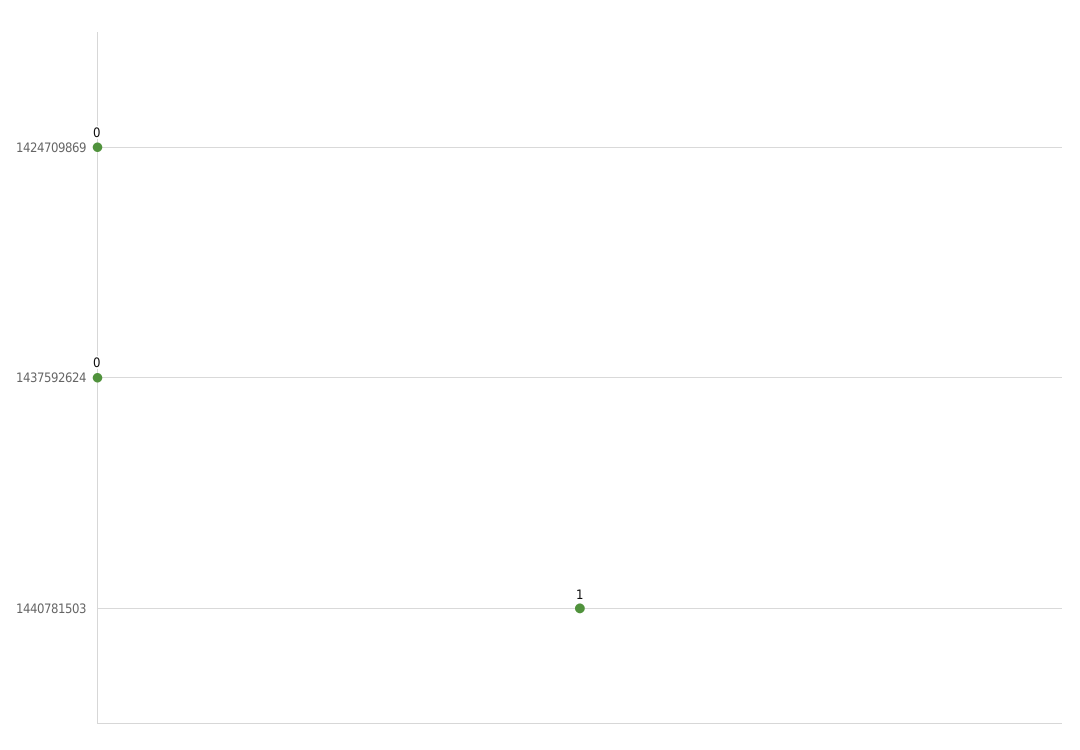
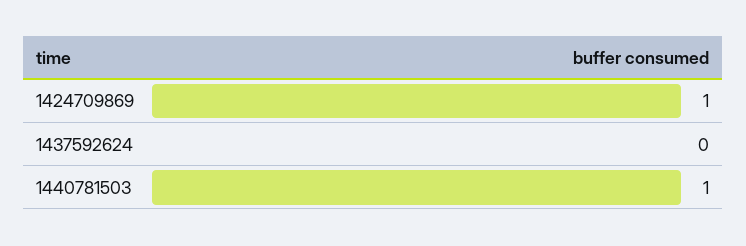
  {
-   "1424709869": 0,
+   "1424709869": 1,
    "1437592624": 0,
    "1440781503": 1
  }

